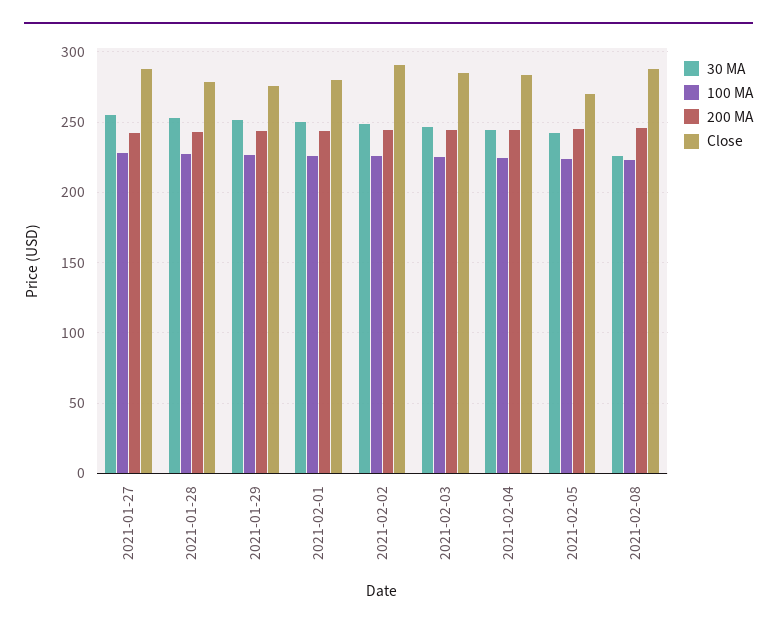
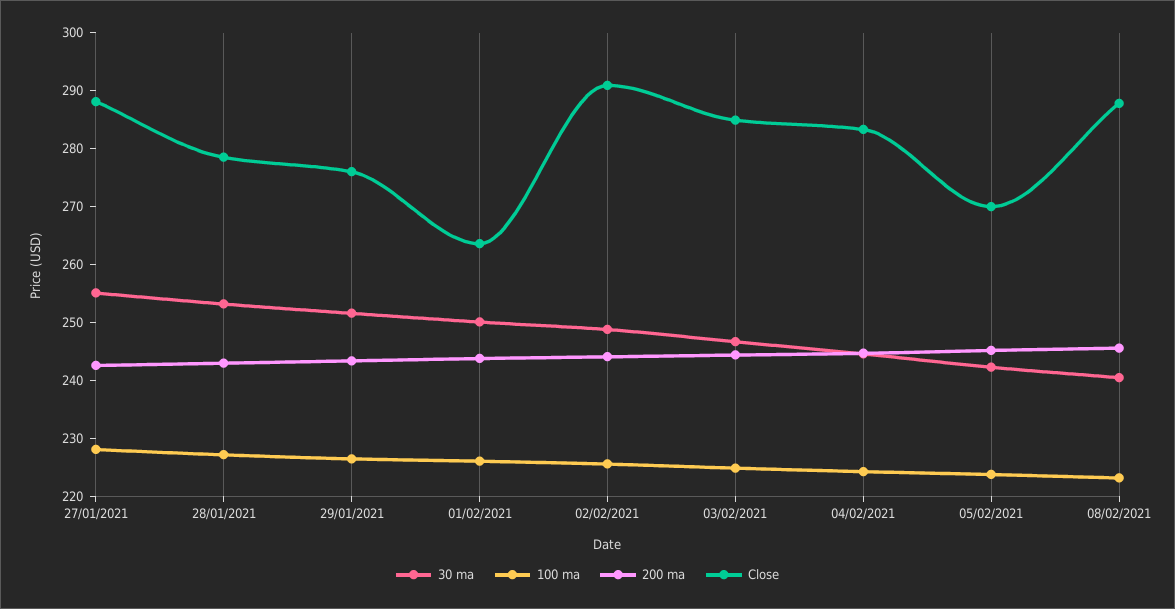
  {
    "30 MA": {
      "2021-01-27": 256,
      "2021-01-28": 254,
      "2021-01-29": 252,
      "2021-02-01": 250,
      "2021-02-02": 248,
      "2021-02-03": 246,
      "2021-02-04": 244,
      "2021-02-05": 242,
-     "2021-02-08": 225
+     "2021-02-08": 240
    },
    "100 MA": {
      "2021-01-27": 228,
      "2021-01-28": 228,
      "2021-01-29": 226,
      "2021-02-01": 226,
      "2021-02-02": 226,
      "2021-02-03": 224,
      "2021-02-04": 224,
      "2021-02-05": 224,
      "2021-02-08": 224
    },
    "200 MA": {
      "2021-01-27": 242,
      "2021-01-28": 244,
      "2021-01-29": 244,
      "2021-02-01": 244,
      "2021-02-02": 244,
      "2021-02-03": 244,
      "2021-02-04": 244,
      "2021-02-05": 246,
      "2021-02-08": 246
    },
    "Close": {
      "2021-01-27": 288,
      "2021-01-28": 278,
      "2021-01-29": 276,
-     "2021-02-01": 280,
+     "2021-02-01": 264,
      "2021-02-02": 290,
      "2021-02-03": 284,
      "2021-02-04": 284,
      "2021-02-05": 270,
      "2021-02-08": 288
    }
  }

